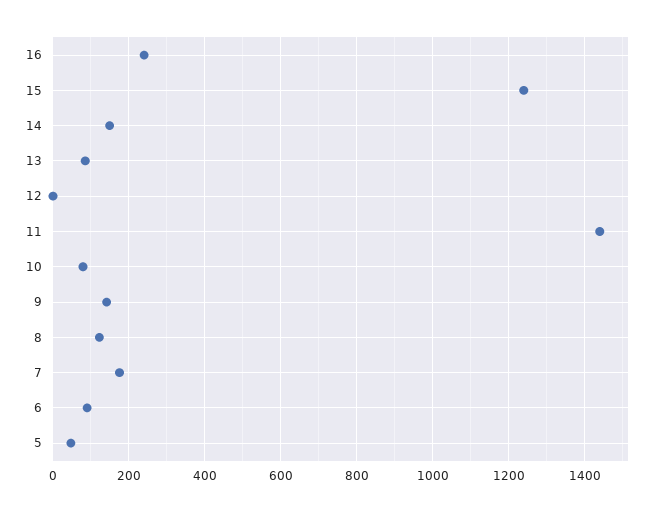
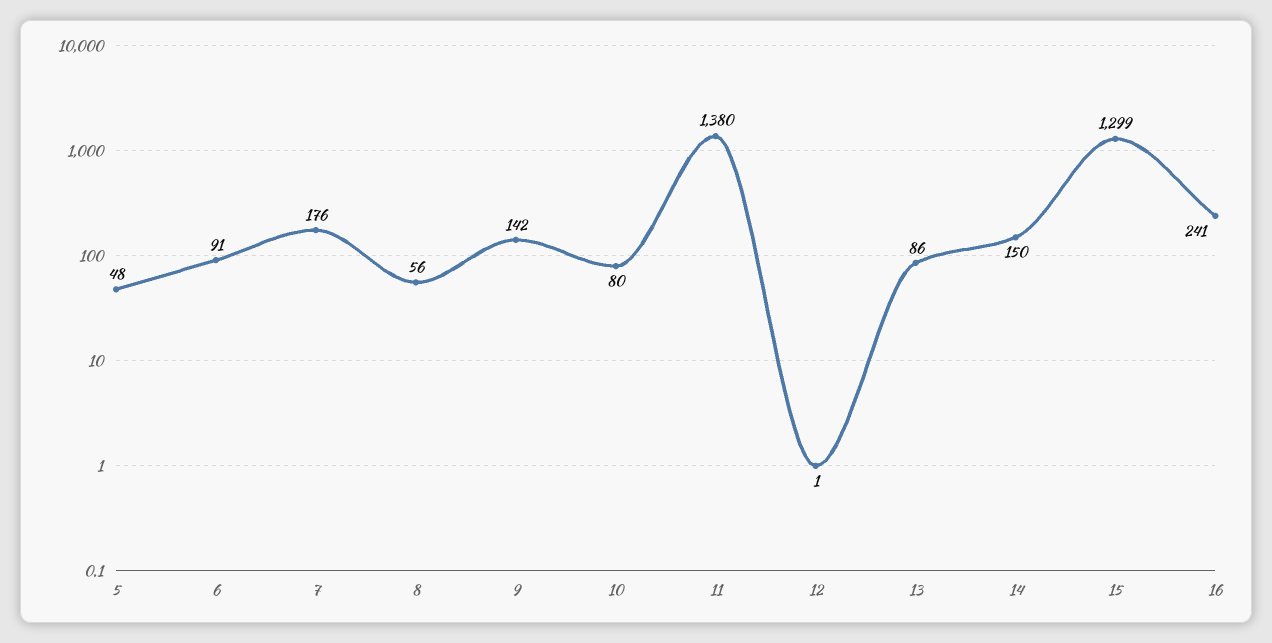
  {
    "16": 241,
-   "15": 1240,
+   "15": 1299,
    "14": 150,
    "13": 86,
    "12": 1,
-   "11": 1440,
+   "11": 1380,
    "10": 80,
    "9": 142,
-   "8": 120,
+   "8": 56,
    "7": 176,
    "6": 91,
    "5": 48
  }

